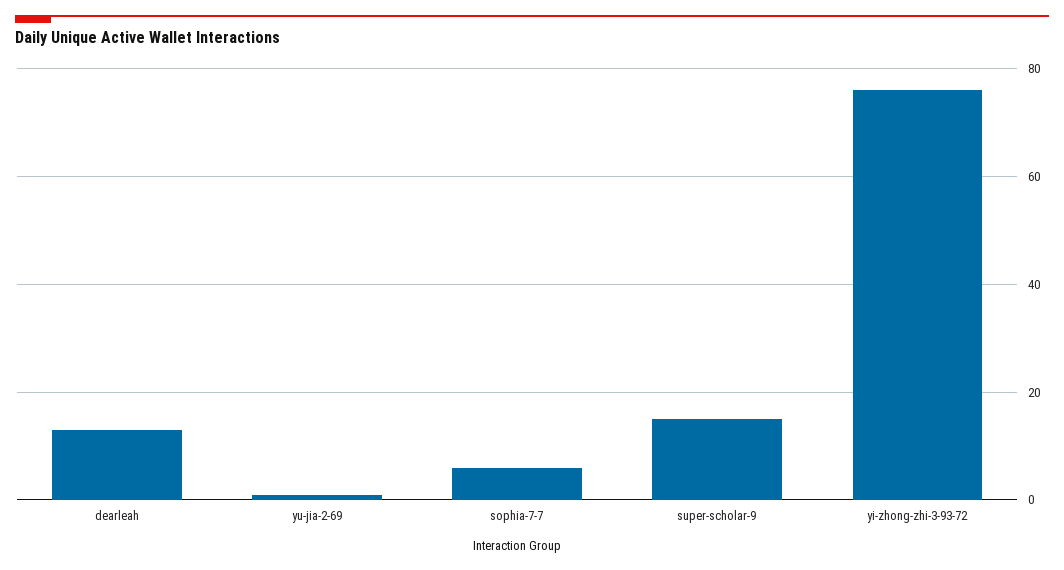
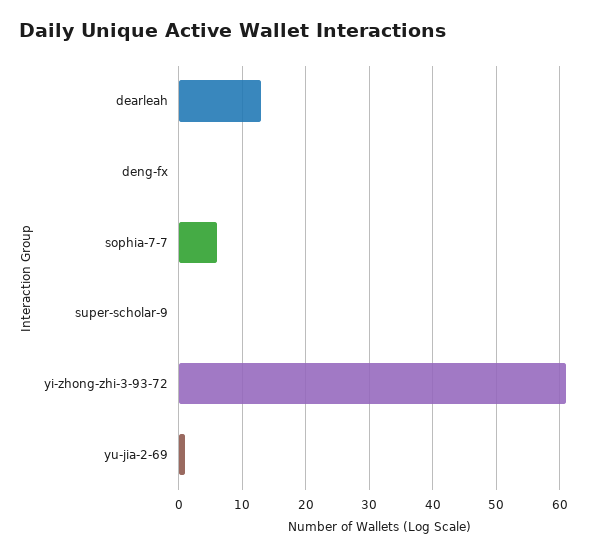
  {
    "dearleah": 13,
    "yu-jia-2-69": 1,
    "sophia-7-7": 6,
-   "super-scholar-9": 15,
+   "super-scholar-9": 0,
-   "yi-zhong-zhi-3-93-72": 75
+   "yi-zhong-zhi-3-93-72": 61,
+   "deng-fx": 0
  }

